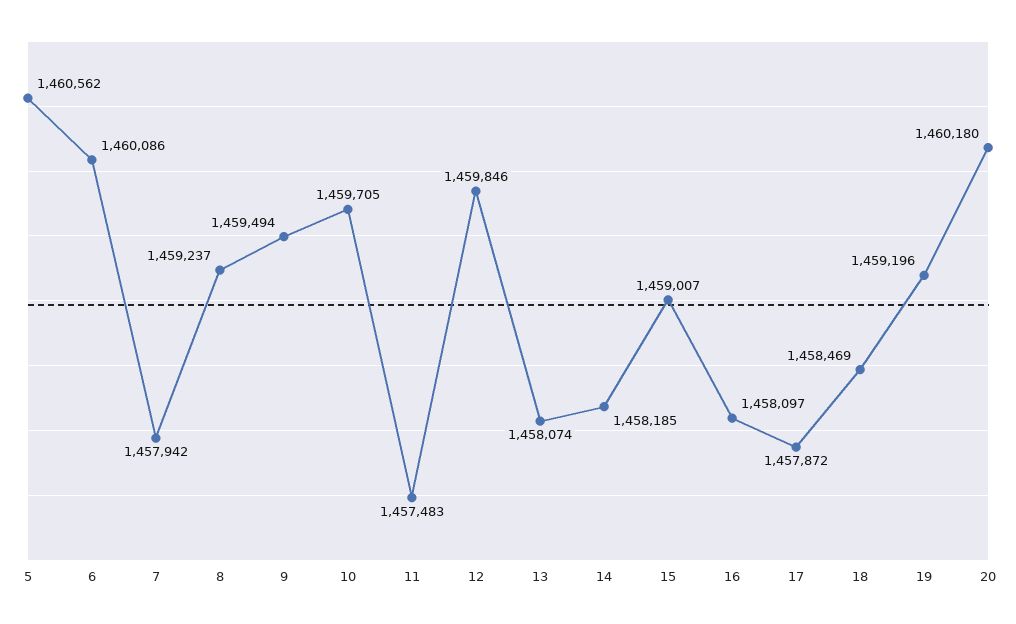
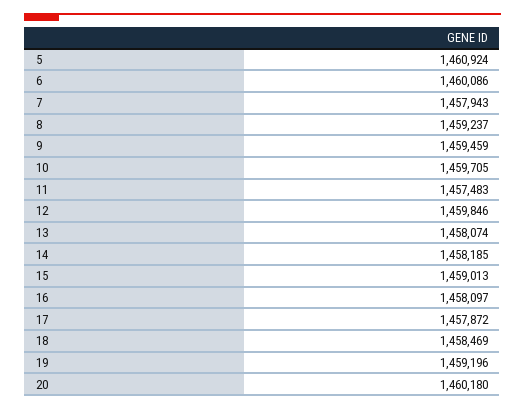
  {
-   "5": 1460562,
+   "5": 1460924,
    "6": 1460086,
-   "7": 1457942,
+   "7": 1457943,
    "8": 1459237,
-   "9": 1459494,
+   "9": 1459459,
    "10": 1459705,
    "11": 1457483,
    "12": 1459846,
    "13": 1458074,
    "14": 1458185,
-   "15": 1459007,
+   "15": 1459013,
    "16": 1458097,
    "17": 1457872,
    "18": 1458469,
    "19": 1459196,
    "20": 1460180
  }

